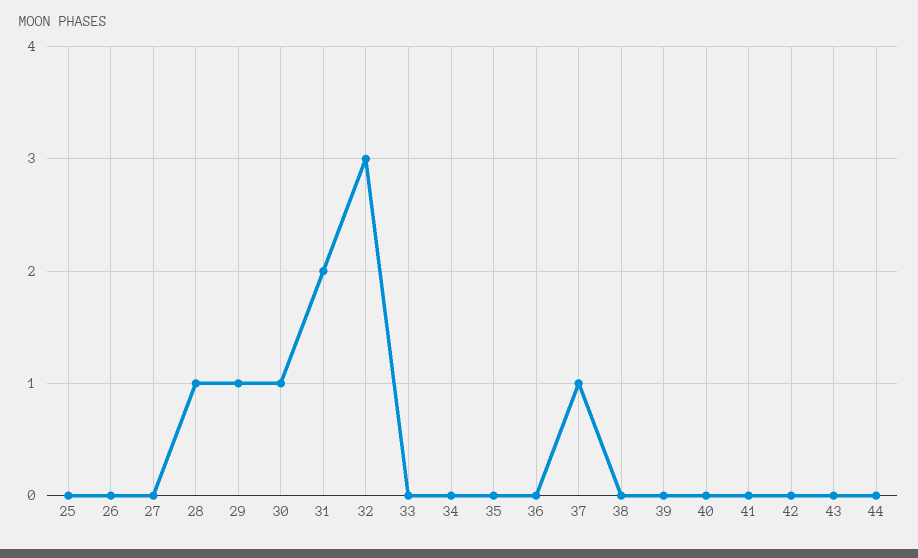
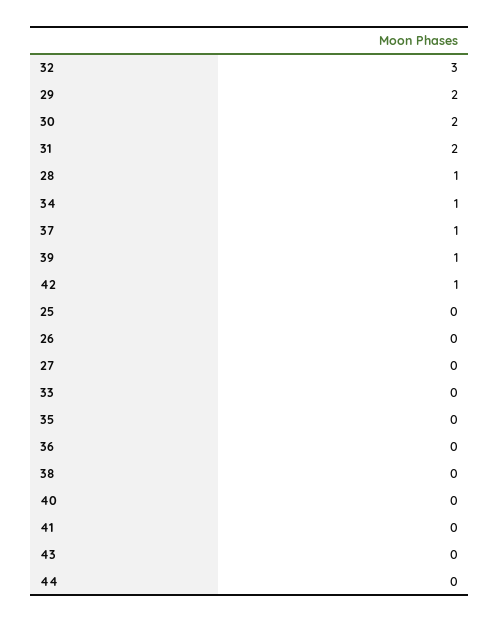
  {
    "25": 0,
    "26": 0,
    "27": 0,
    "28": 1,
-   "29": 1,
+   "29": 2,
-   "30": 1,
+   "30": 2,
    "31": 2,
    "32": 3,
    "33": 0,
-   "34": 0,
+   "34": 1,
    "35": 0,
    "36": 0,
    "37": 1,
    "38": 0,
-   "39": 0,
+   "39": 1,
    "40": 0,
    "41": 0,
-   "42": 0,
+   "42": 1,
    "43": 0,
    "44": 0
  }

